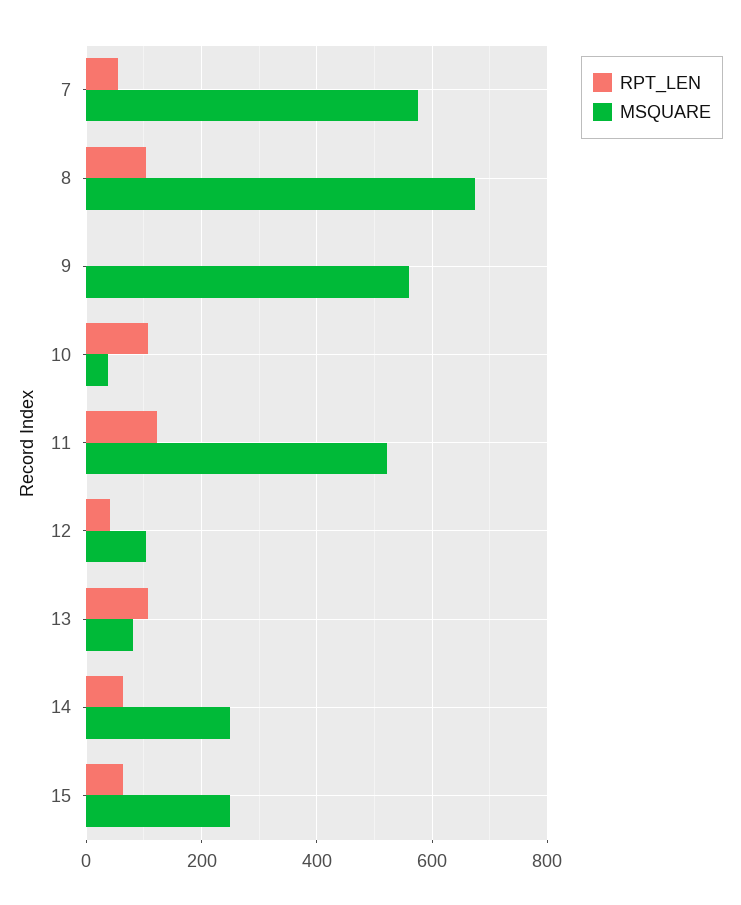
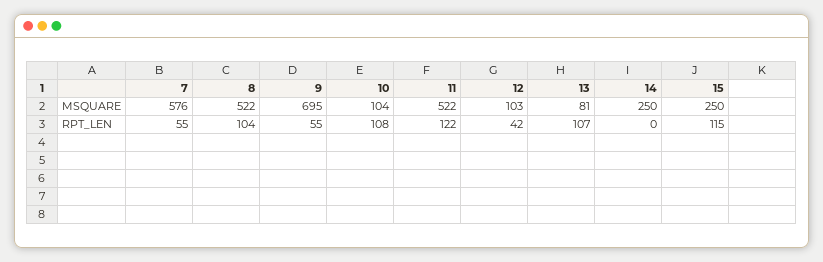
  {
    "RPT_LEN": {
      "7": 55,
      "8": 104,
-     "9": 0,
+     "9": 55,
      "10": 108,
      "11": 122,
      "12": 42,
      "13": 107,
-     "14": 60,
+     "14": 0,
-     "15": 60
+     "15": 115
    },
    "MSQUARE": {
      "7": 576,
-     "8": 680,
+     "8": 522,
-     "9": 560,
+     "9": 695,
-     "10": 40,
+     "10": 104,
      "11": 522,
      "12": 103,
      "13": 81,
      "14": 250,
      "15": 250
    }
  }

